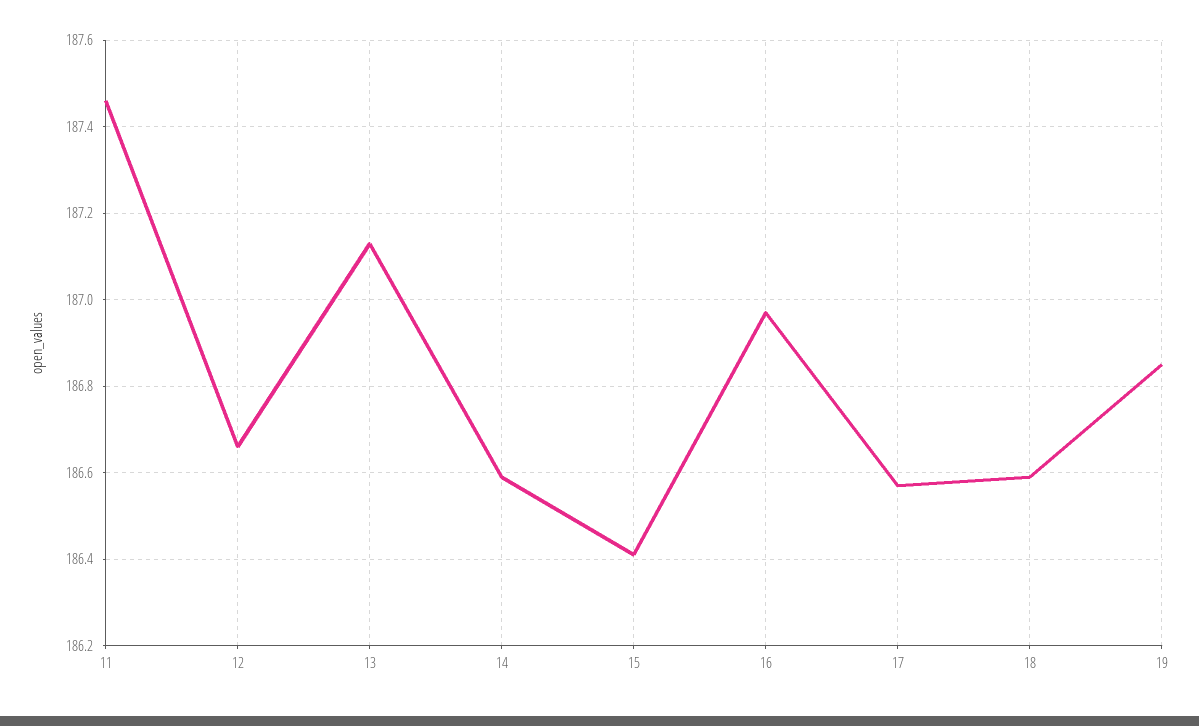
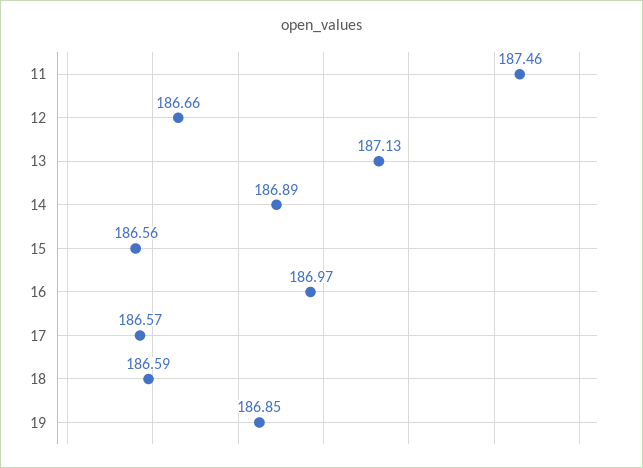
  {
    "11": 187.46,
    "12": 186.66,
    "13": 187.13,
-   "14": 186.6,
+   "14": 186.89,
-   "15": 186.4,
+   "15": 186.56,
    "16": 186.97,
    "17": 186.57,
    "18": 186.59,
    "19": 186.85
  }

